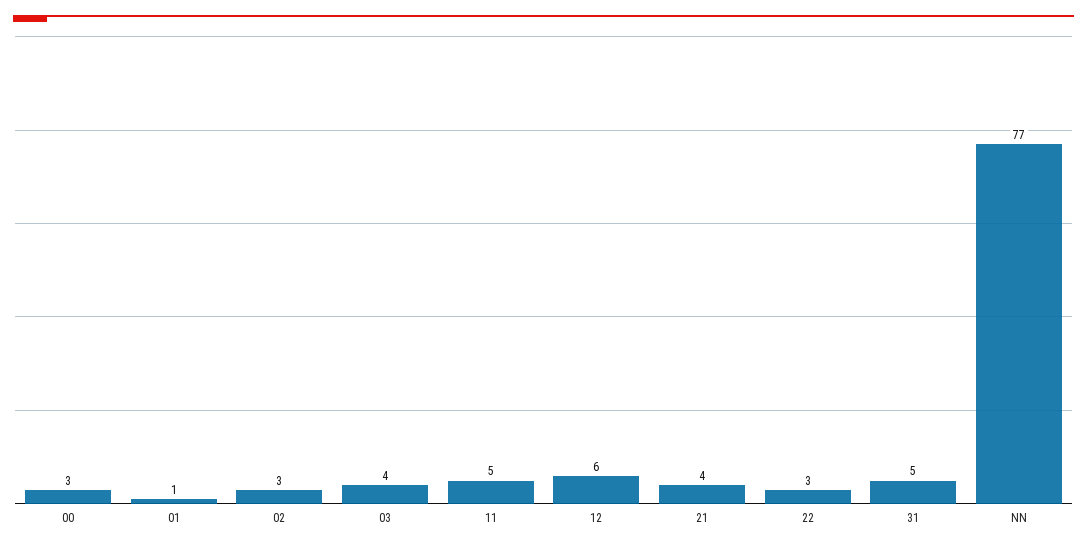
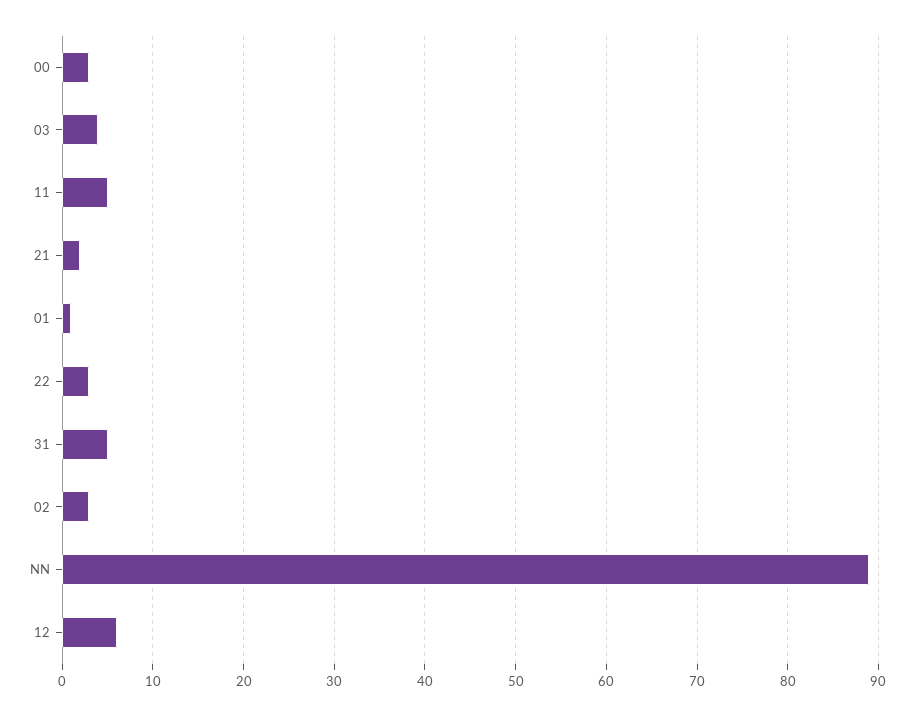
  {
    "00": 3,
    "01": 1,
    "02": 3,
    "03": 4,
    "11": 5,
    "12": 6,
-   "21": 4,
+   "21": 2,
    "22": 3,
    "31": 5,
-   "NN": 77
+   "NN": 89
  }

